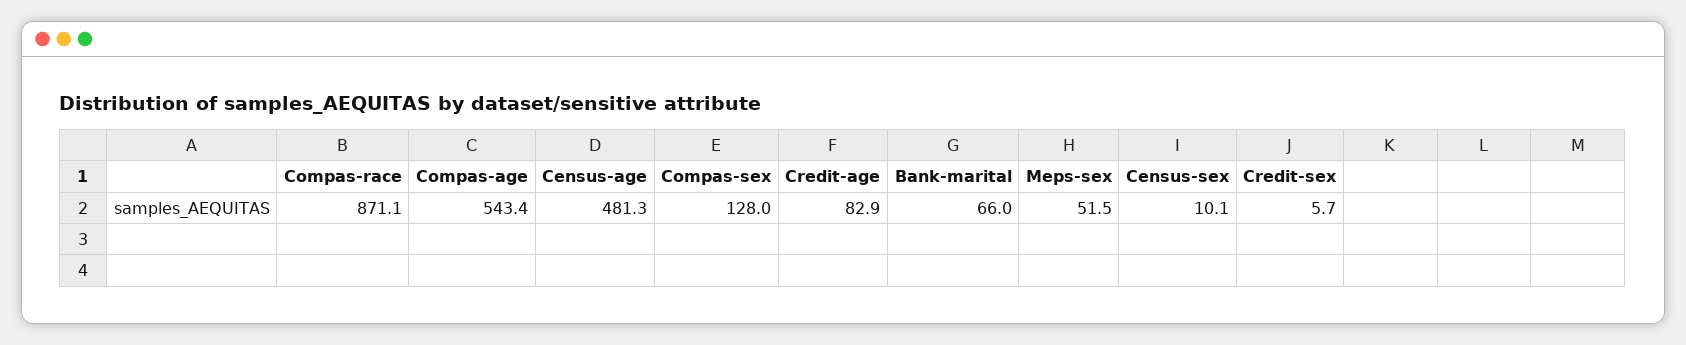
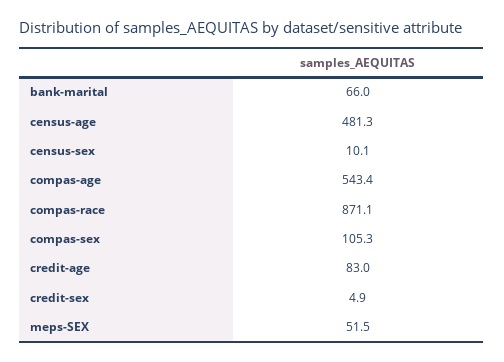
  {
    "Compas-race": 871.1,
    "Compas-age": 543.4,
    "Census-age": 481.3,
-   "Compas-sex": 128,
+   "Compas-sex": 105.3,
-   "Credit-age": 82.9,
+   "Credit-age": 83,
    "Bank-marital": 66,
    "Meps-sex": 51.5,
    "Census-sex": 10.1,
-   "Credit-sex": 5.7
+   "Credit-sex": 4.9
  }

